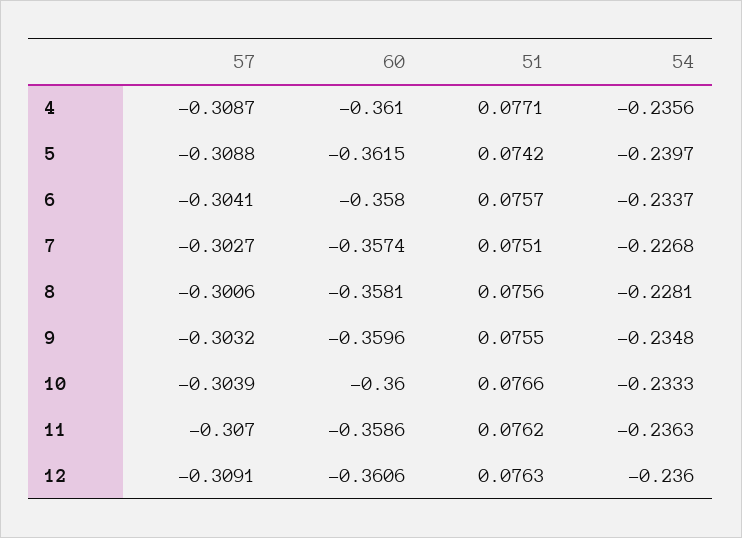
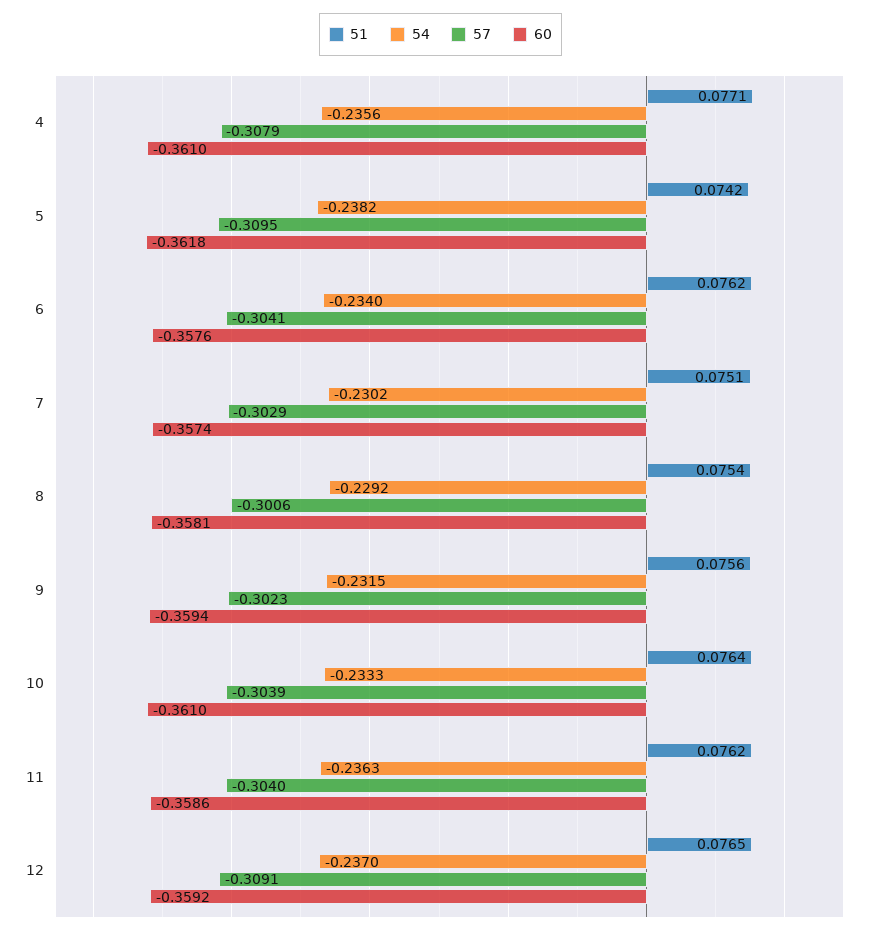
  {
    "57": {
-     "4": -0.3087,
+     "4": -0.3079,
-     "5": -0.3088,
+     "5": -0.3095,
      "6": -0.3041,
-     "7": -0.3027,
+     "7": -0.3029,
      "8": -0.3006,
-     "9": -0.3032,
+     "9": -0.3023,
      "10": -0.3039,
-     "11": -0.307,
+     "11": -0.304,
      "12": -0.3091
    },
    "60": {
      "4": -0.361,
-     "5": -0.3615,
+     "5": -0.3618,
-     "6": -0.358,
+     "6": -0.3576,
      "7": -0.3574,
      "8": -0.3581,
-     "9": -0.3596,
+     "9": -0.3594,
-     "10": -0.36,
+     "10": -0.361,
      "11": -0.3586,
-     "12": -0.3606
+     "12": -0.3592
    },
    "51": {
      "4": 0.0771,
      "5": 0.0742,
-     "6": 0.0757,
+     "6": 0.0762,
      "7": 0.0751,
-     "8": 0.0756,
+     "8": 0.0754,
-     "9": 0.0755,
+     "9": 0.0756,
-     "10": 0.0766,
+     "10": 0.0764,
      "11": 0.0762,
-     "12": 0.0763
+     "12": 0.0765
    },
    "54": {
      "4": -0.2356,
-     "5": -0.2397,
+     "5": -0.2382,
-     "6": -0.2337,
+     "6": -0.234,
-     "7": -0.2268,
+     "7": -0.2302,
-     "8": -0.2281,
+     "8": -0.2292,
-     "9": -0.2348,
+     "9": -0.2315,
      "10": -0.2333,
      "11": -0.2363,
-     "12": -0.236
+     "12": -0.237
    }
  }

